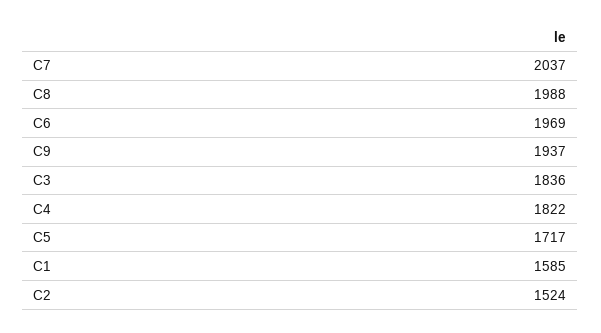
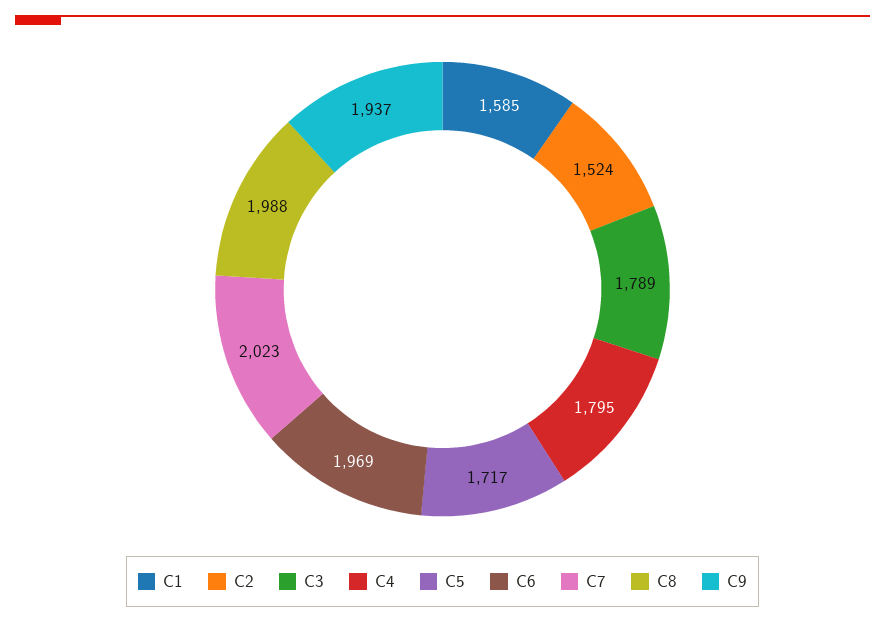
  {
-   "C7": 2037,
+   "C7": 2023,
    "C8": 1988,
    "C6": 1969,
    "C9": 1937,
-   "C3": 1836,
+   "C3": 1789,
-   "C4": 1822,
+   "C4": 1795,
    "C5": 1717,
    "C1": 1585,
    "C2": 1524
  }

